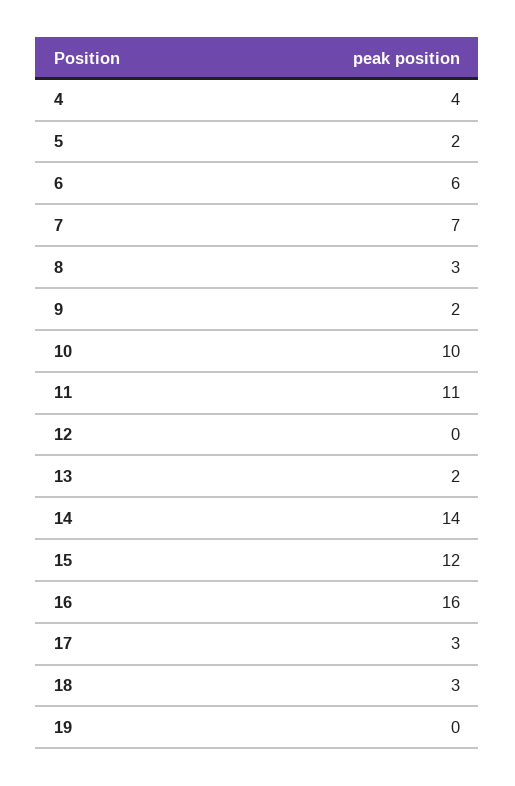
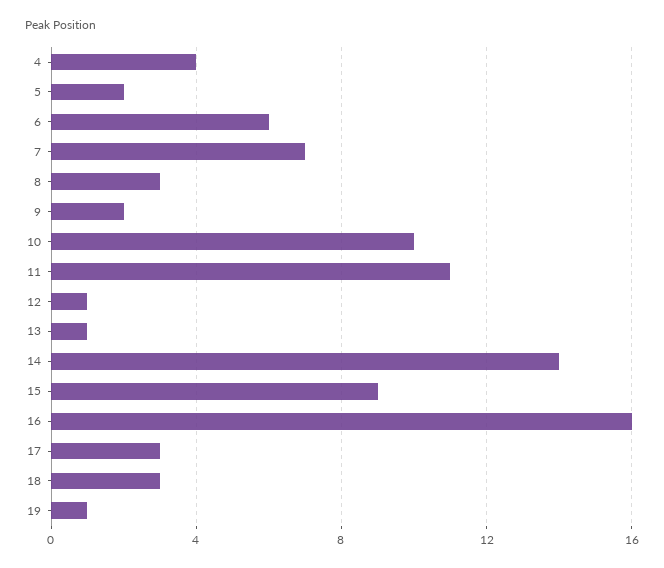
  {
    "4": 4,
    "5": 2,
    "6": 6,
    "7": 7,
    "8": 3,
    "9": 2,
    "10": 10,
    "11": 11,
-   "12": 0,
+   "12": 1,
-   "13": 2,
+   "13": 1,
    "14": 14,
-   "15": 12,
+   "15": 9,
    "16": 16,
    "17": 3,
    "18": 3,
-   "19": 0
+   "19": 1
  }

